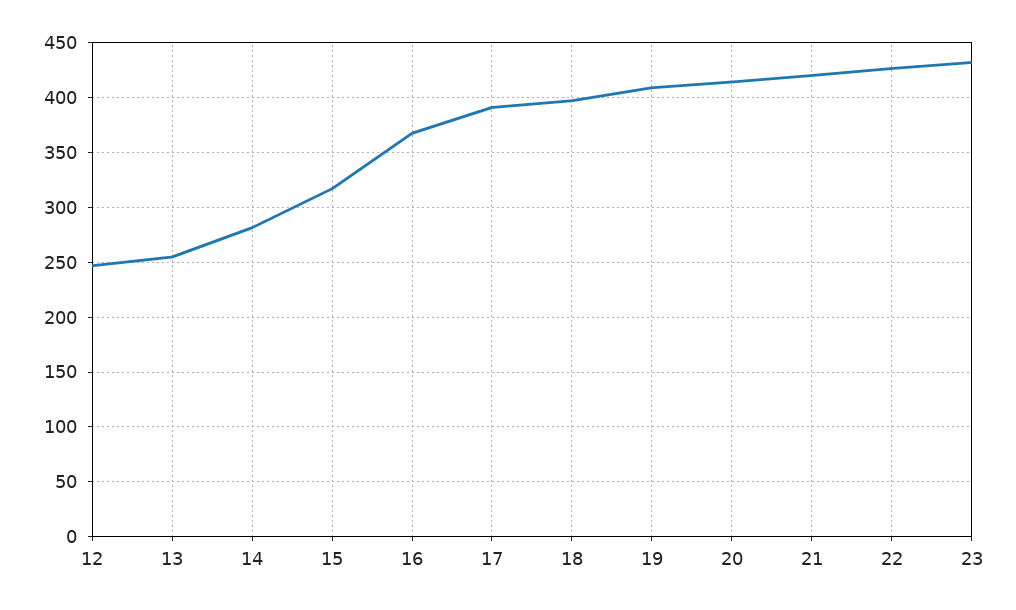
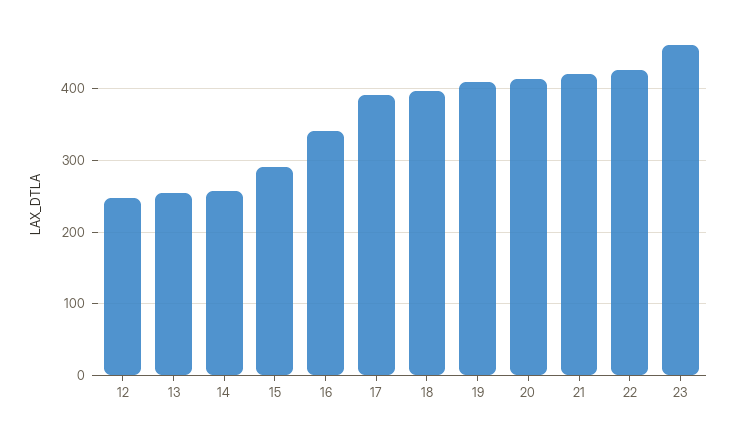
  {
    "12": 250,
    "13": 260,
-   "14": 280,
+   "14": 260,
-   "15": 320,
+   "15": 290,
-   "16": 370,
+   "16": 340,
    "17": 390,
    "18": 400,
    "19": 410,
    "20": 410,
    "21": 420,
    "22": 430,
-   "23": 430
+   "23": 460
  }

